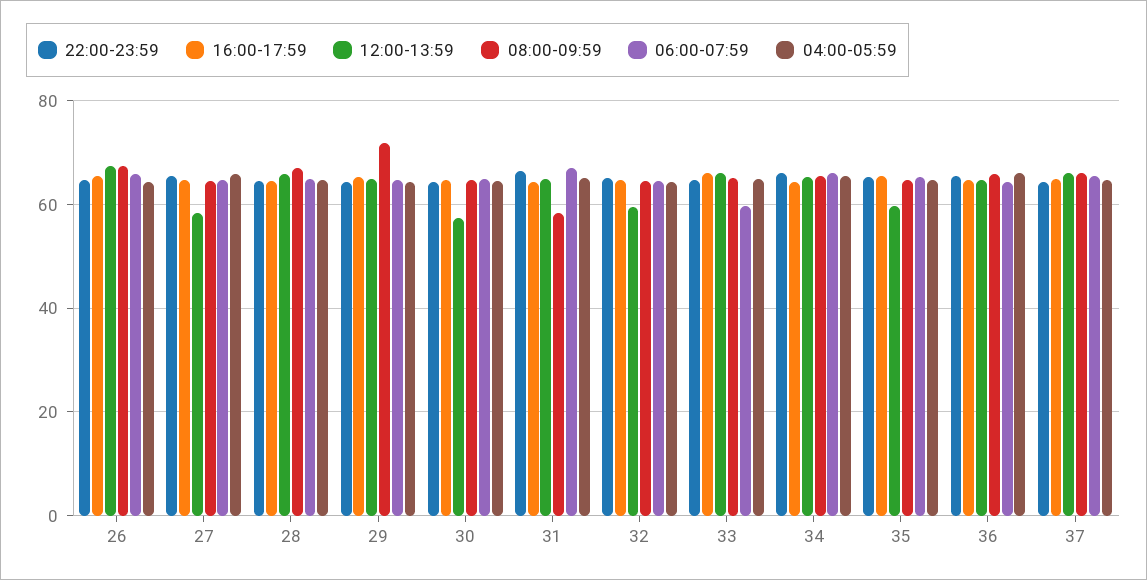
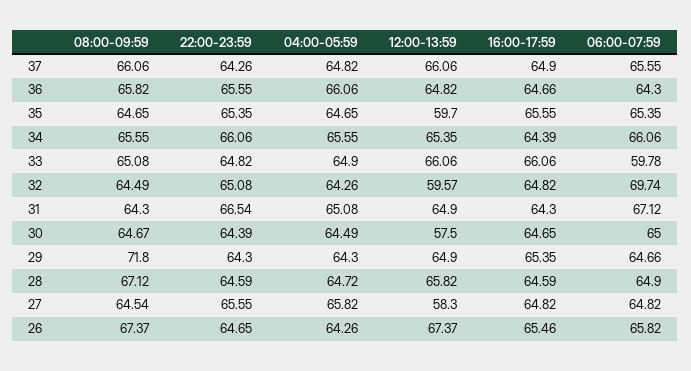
  {
    "22:00-23:59": {
      "26": 64.65,
      "27": 65.55,
      "28": 64.59,
      "29": 64.3,
      "30": 64.39,
      "31": 66.54,
      "32": 65.08,
      "33": 64.82,
      "34": 66.06,
      "35": 65.35,
      "36": 65.55,
      "37": 64.26
    },
    "16:00-17:59": {
      "26": 65.46,
      "27": 64.82,
      "28": 64.59,
      "29": 65.35,
      "30": 64.65,
      "31": 64.3,
      "32": 64.82,
      "33": 66.06,
      "34": 64.39,
      "35": 65.55,
      "36": 64.66,
      "37": 64.9
    },
    "12:00-13:59": {
      "26": 67.37,
      "27": 58.3,
      "28": 65.82,
      "29": 64.9,
      "30": 57.5,
      "31": 64.9,
      "32": 59.57,
      "33": 66.06,
      "34": 65.35,
      "35": 59.7,
      "36": 64.82,
      "37": 66.06
    },
    "08:00-09:59": {
      "26": 67.37,
      "27": 64.54,
      "28": 67.12,
      "29": 71.8,
      "30": 64.67,
-     "31": 58,
+     "31": 64.3,
      "32": 64.49,
      "33": 65.08,
      "34": 65.55,
      "35": 64.65,
      "36": 65.82,
      "37": 66.06
    },
    "06:00-07:59": {
      "26": 65.82,
      "27": 64.82,
      "28": 64.9,
      "29": 64.66,
      "30": 65,
      "31": 67.12,
-     "32": 64,
+     "32": 69.74,
      "33": 59.78,
      "34": 66.06,
      "35": 65.35,
      "36": 64.3,
      "37": 65.55
    },
    "04:00-05:59": {
      "26": 64.26,
      "27": 65.82,
      "28": 64.72,
      "29": 64.3,
      "30": 64.49,
      "31": 65.08,
      "32": 64.26,
      "33": 64.9,
      "34": 65.55,
      "35": 64.65,
      "36": 66.06,
      "37": 64.82
    }
  }

